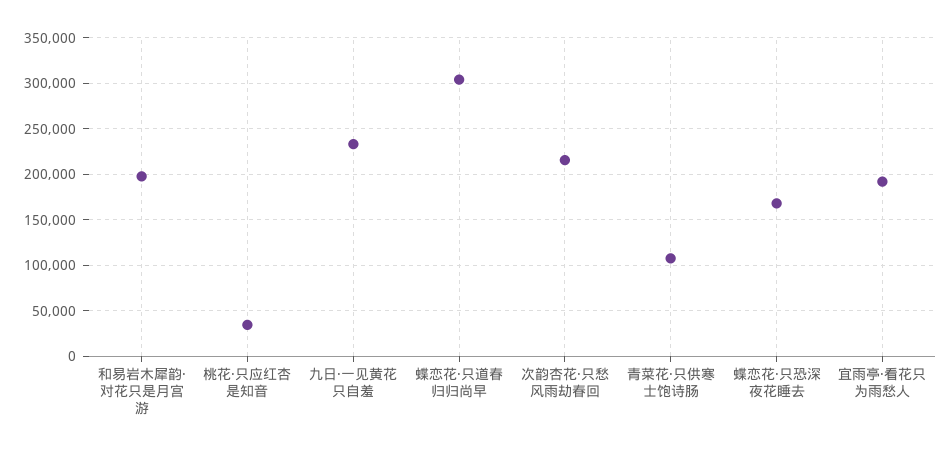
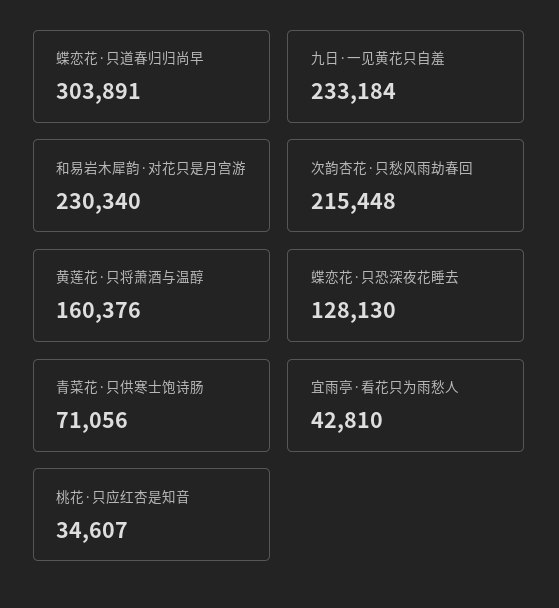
  {
-   "和易岩木犀韵·对花只是月宫游": 200000,
+   "和易岩木犀韵·对花只是月宫游": 230340,
    "桃花·只应红杏是知音": 34607,
    "九日·一见黄花只自羞": 233184,
    "蝶恋花·只道春归归尚早": 303891,
    "次韵杏花·只愁风雨劫春回": 215448,
-   "青菜花·只供寒士饱诗肠": 110000,
+   "青菜花·只供寒士饱诗肠": 71056,
-   "蝶恋花·只恐深夜花睡去": 170000,
+   "蝶恋花·只恐深夜花睡去": 128130,
-   "宜雨亭·看花只为雨愁人": 190000
+   "宜雨亭·看花只为雨愁人": 42810,
+   "黄莲花·只将萧酒与温醇": 160376
  }

